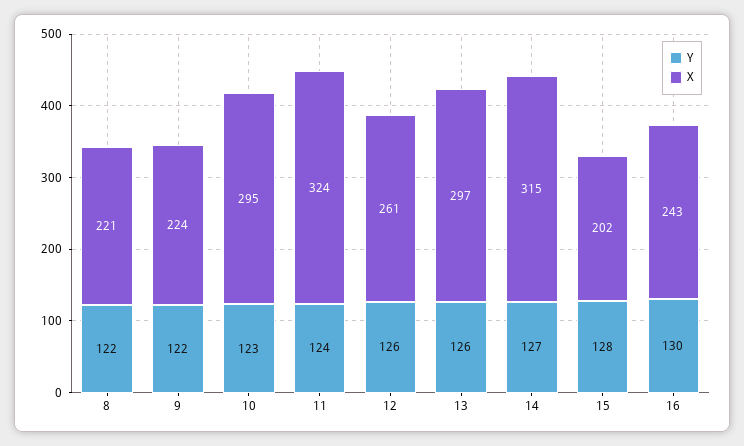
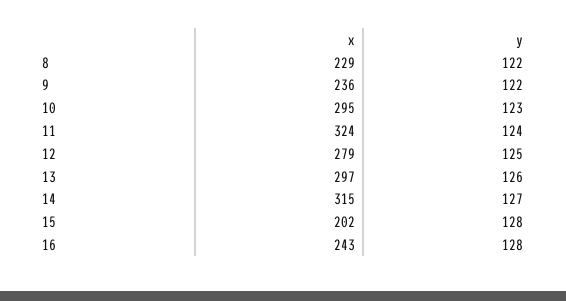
  {
    "Y": {
      "8": 122,
      "9": 122,
      "10": 123,
      "11": 124,
-     "12": 126,
+     "12": 125,
      "13": 126,
      "14": 127,
      "15": 128,
-     "16": 130
+     "16": 128
    },
    "X": {
-     "8": 221,
+     "8": 229,
-     "9": 224,
+     "9": 236,
      "10": 295,
      "11": 324,
-     "12": 261,
+     "12": 279,
      "13": 297,
      "14": 315,
      "15": 202,
      "16": 243
    }
  }

